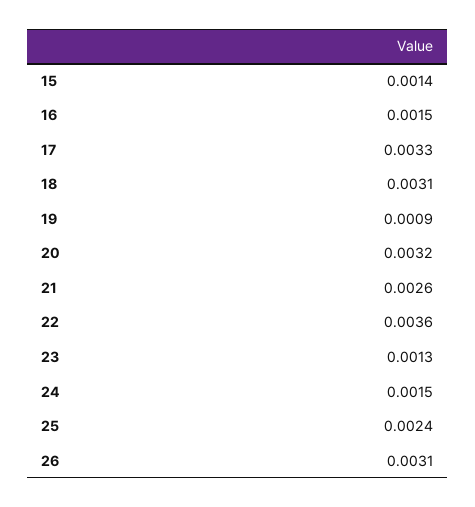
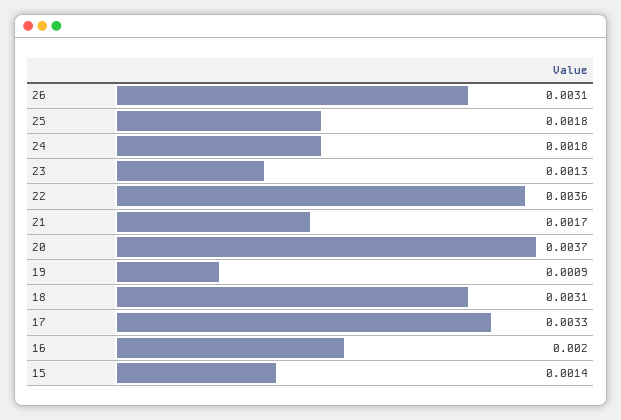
  {
    "15": 0.0014,
-   "16": 0.0015,
+   "16": 0.002,
    "17": 0.0033,
    "18": 0.0031,
    "19": 0.0009,
-   "20": 0.0032,
+   "20": 0.0037,
-   "21": 0.0026,
+   "21": 0.0017,
    "22": 0.0036,
    "23": 0.0013,
-   "24": 0.0015,
+   "24": 0.0018,
-   "25": 0.0024,
+   "25": 0.0018,
    "26": 0.0031
  }

